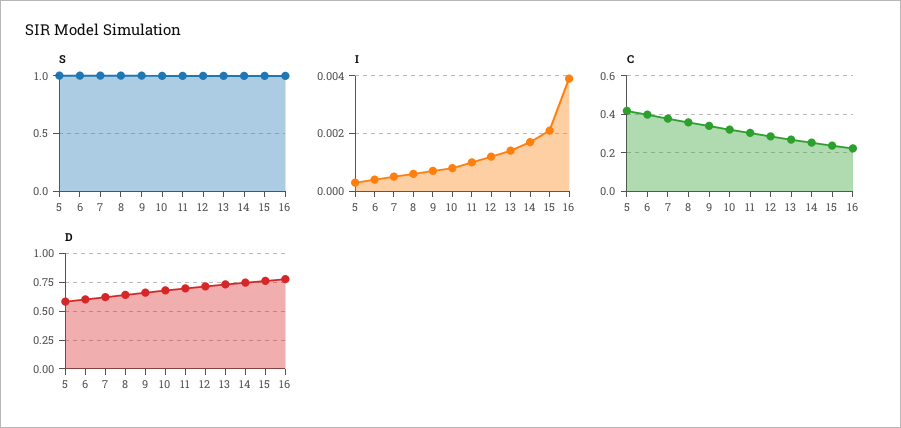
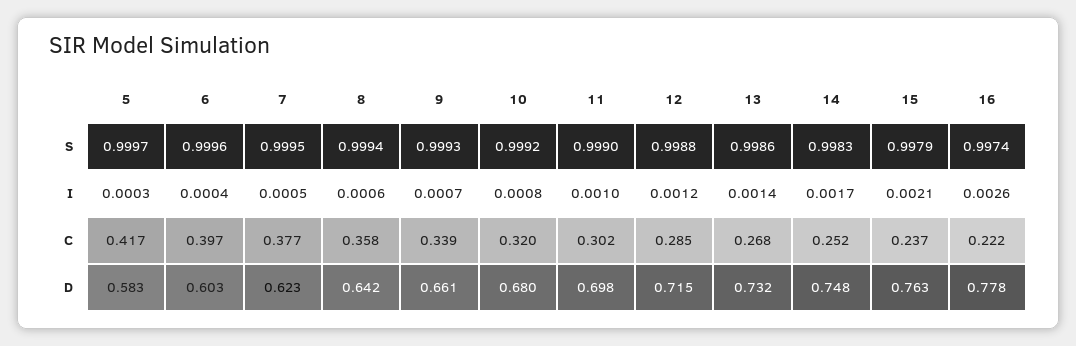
  {
    "S": {
      "5": 0.9997,
      "6": 0.9996,
      "7": 0.9995,
      "8": 0.9994,
      "9": 0.9993,
      "10": 0.9992,
      "11": 0.999,
      "12": 0.9988,
      "13": 0.9986,
      "14": 0.9983,
      "15": 0.9979,
      "16": 0.9974
    },
    "I": {
      "5": 0.0003,
      "6": 0.0004,
      "7": 0.0005,
      "8": 0.0006,
      "9": 0.0007,
      "10": 0.0008,
      "11": 0.001,
      "12": 0.0012,
      "13": 0.0014,
      "14": 0.0017,
      "15": 0.0021,
-     "16": 0.004
+     "16": 0.0026
    },
    "C": {
      "5": 0.417,
      "6": 0.397,
      "7": 0.377,
      "8": 0.358,
      "9": 0.339,
      "10": 0.32,
      "11": 0.302,
      "12": 0.285,
      "13": 0.268,
      "14": 0.252,
      "15": 0.237,
      "16": 0.222
    },
    "D": {
      "5": 0.583,
      "6": 0.603,
      "7": 0.623,
      "8": 0.642,
      "9": 0.661,
      "10": 0.68,
      "11": 0.698,
      "12": 0.715,
      "13": 0.732,
      "14": 0.748,
      "15": 0.763,
      "16": 0.778
    }
  }

